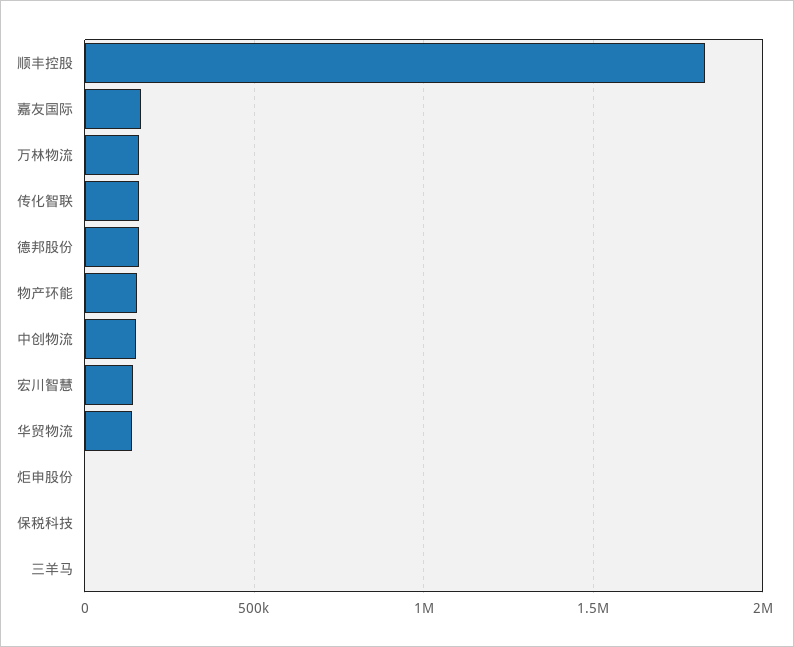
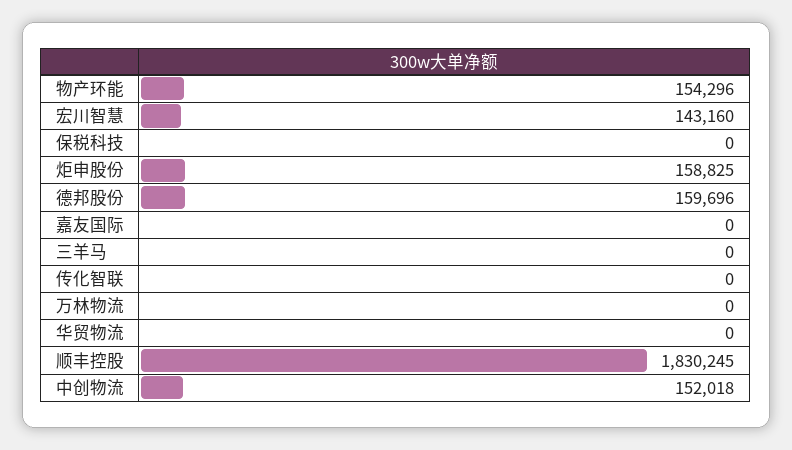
  {
    "顺丰控股": 1830245,
-   "嘉友国际": 150000,
+   "嘉友国际": 0,
-   "万林物流": 150000,
+   "万林物流": 0,
-   "传化智联": 150000,
+   "传化智联": 0,
    "德邦股份": 159696,
    "物产环能": 154296,
    "中创物流": 152018,
    "宏川智慧": 143160,
-   "华贸物流": 150000,
+   "华贸物流": 0,
-   "炬申股份": 0,
+   "炬申股份": 158825,
    "保税科技": 0,
    "三羊马": 0
  }

